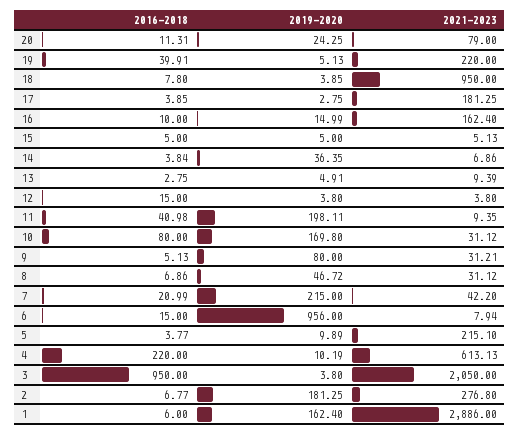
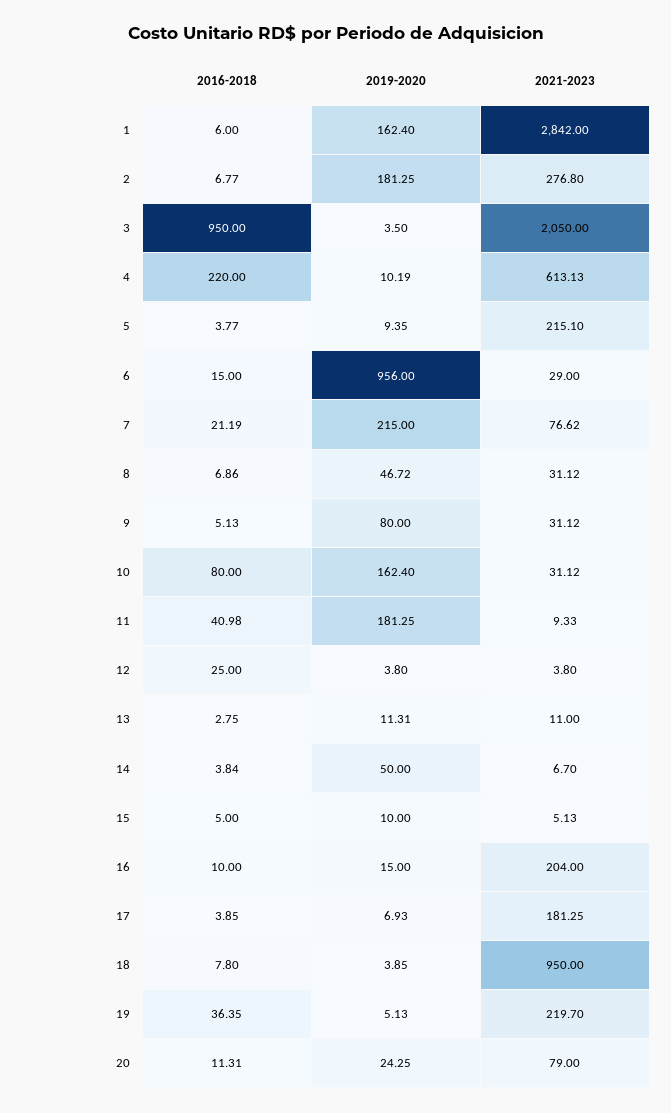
  {
    "2016-2018": {
      "20": 11.31,
-     "19": 39.91,
+     "19": 36.35,
      "18": 7.8,
      "17": 3.85,
      "16": 10,
      "15": 5,
      "14": 3.84,
      "13": 2.75,
-     "12": 15,
+     "12": 25,
      "11": 40.98,
      "10": 80,
      "9": 5.13,
      "8": 6.86,
-     "7": 20.99,
+     "7": 21.19,
      "6": 15,
      "5": 3.77,
      "4": 220,
      "3": 950,
      "2": 6.77,
      "1": 6
    },
    "2019-2020": {
      "20": 24.25,
      "19": 5.13,
      "18": 3.85,
-     "17": 2.75,
+     "17": 6.93,
-     "16": 14.99,
+     "16": 15,
-     "15": 5,
+     "15": 10,
-     "14": 36.35,
+     "14": 50,
-     "13": 4.91,
+     "13": 11.31,
      "12": 3.8,
-     "11": 198.11,
+     "11": 181.25,
-     "10": 169.8,
+     "10": 162.4,
      "9": 80,
      "8": 46.72,
      "7": 215,
      "6": 956,
-     "5": 9.89,
+     "5": 9.35,
      "4": 10.19,
-     "3": 3.8,
+     "3": 3.5,
      "2": 181.25,
      "1": 162.4
    },
    "2021-2023": {
      "20": 79,
-     "19": 220,
+     "19": 219.7,
      "18": 950,
      "17": 181.25,
-     "16": 162.4,
+     "16": 204,
      "15": 5.13,
-     "14": 6.86,
+     "14": 6.7,
-     "13": 9.39,
+     "13": 11,
      "12": 3.8,
-     "11": 9.35,
+     "11": 9.33,
      "10": 31.12,
-     "9": 31.21,
+     "9": 31.12,
      "8": 31.12,
-     "7": 42.2,
+     "7": 76.62,
-     "6": 7.94,
+     "6": 29,
      "5": 215.1,
      "4": 613.13,
      "3": 2050,
      "2": 276.8,
-     "1": 2886
+     "1": 2842
    }
  }

